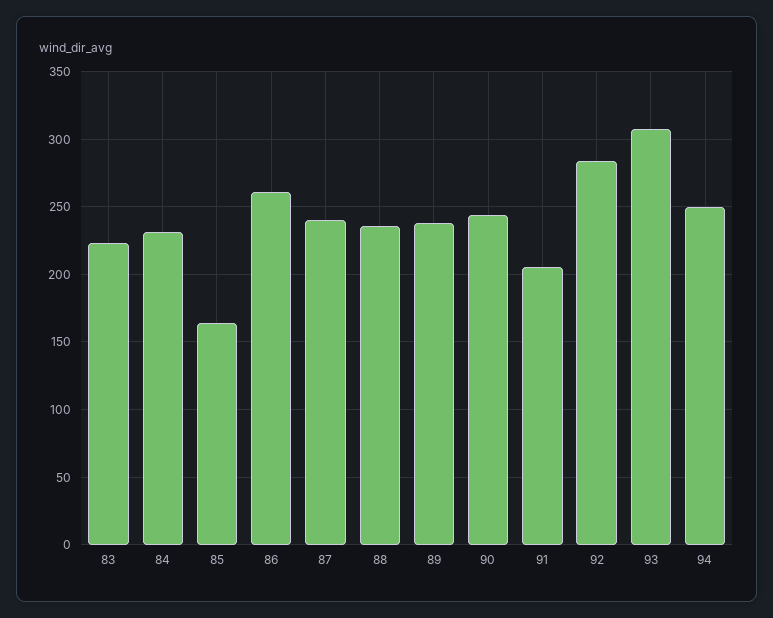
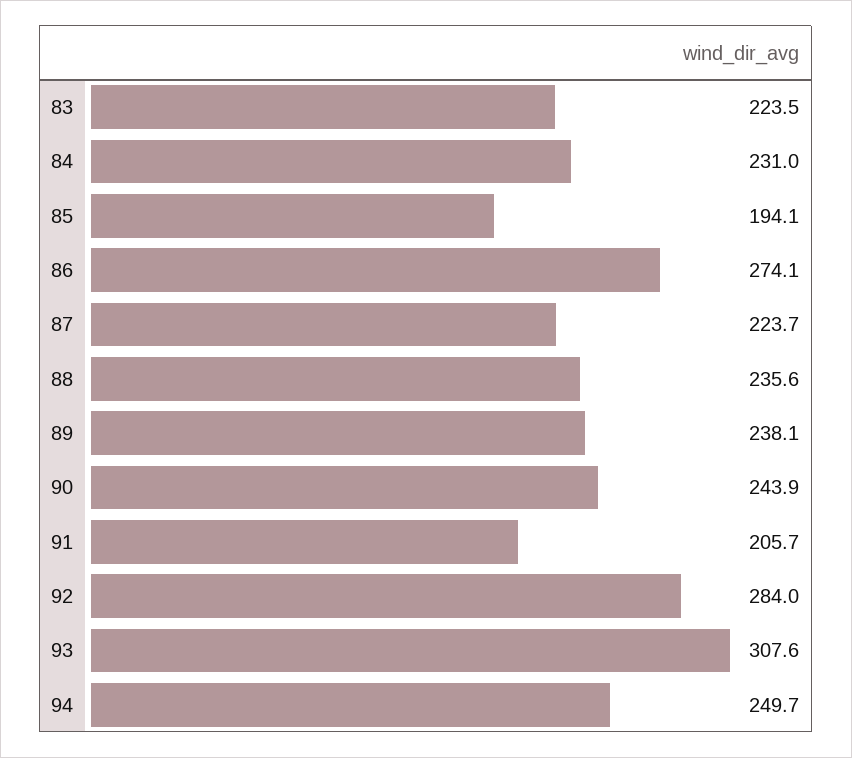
  {
    "83": 223.5,
    "84": 231,
-   "85": 165,
+   "85": 194.1,
-   "86": 260,
+   "86": 274.1,
-   "87": 240,
+   "87": 223.7,
    "88": 235.6,
    "89": 238.1,
    "90": 243.9,
    "91": 205.7,
    "92": 284,
    "93": 307.6,
    "94": 249.7
  }

